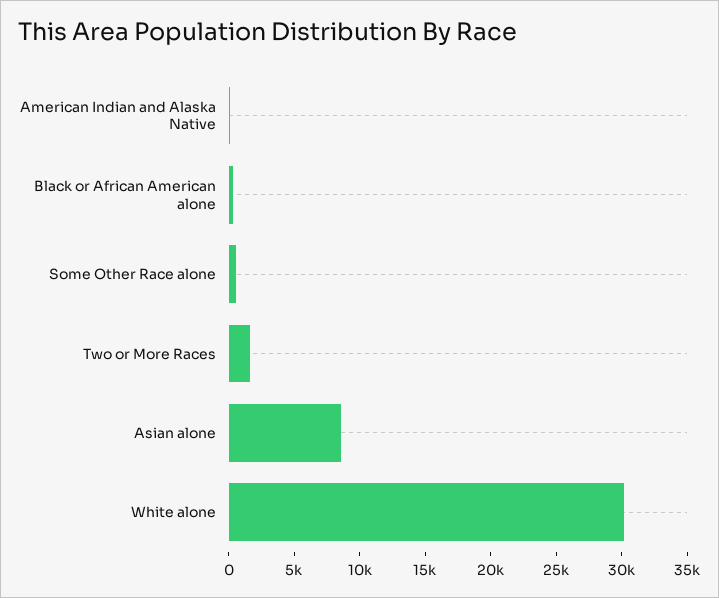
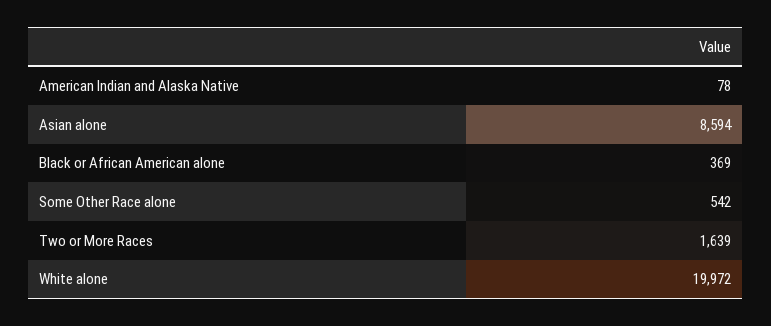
  {
    "American Indian and Alaska Native": 78,
    "Black or African American alone": 369,
    "Some Other Race alone": 542,
    "Two or More Races": 1639,
    "Asian alone": 8594,
-   "White alone": 30000
+   "White alone": 19972
  }

